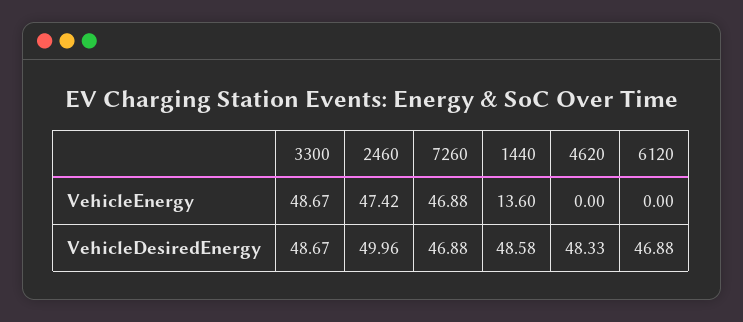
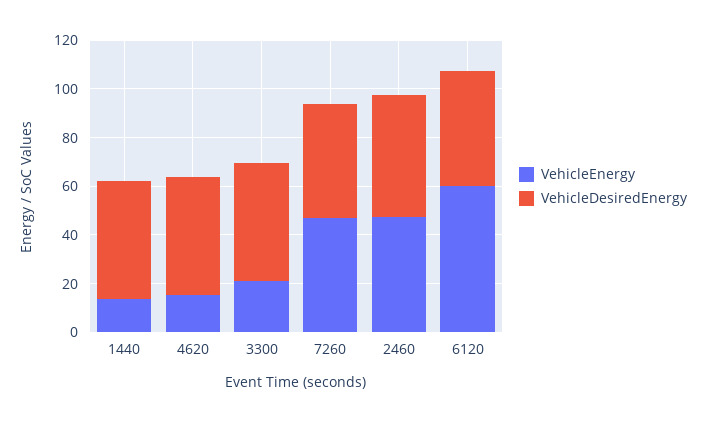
  {
    "VehicleEnergy": {
-     "3300": 48.67,
+     "3300": 20,
      "2460": 47.42,
      "7260": 46.88,
      "1440": 13.6,
-     "4620": 0,
+     "4620": 15,
-     "6120": 0
+     "6120": 60
    },
    "VehicleDesiredEnergy": {
      "3300": 48.67,
      "2460": 49.96,
      "7260": 46.88,
      "1440": 48.58,
      "4620": 48.33,
      "6120": 46.88
    }
  }

